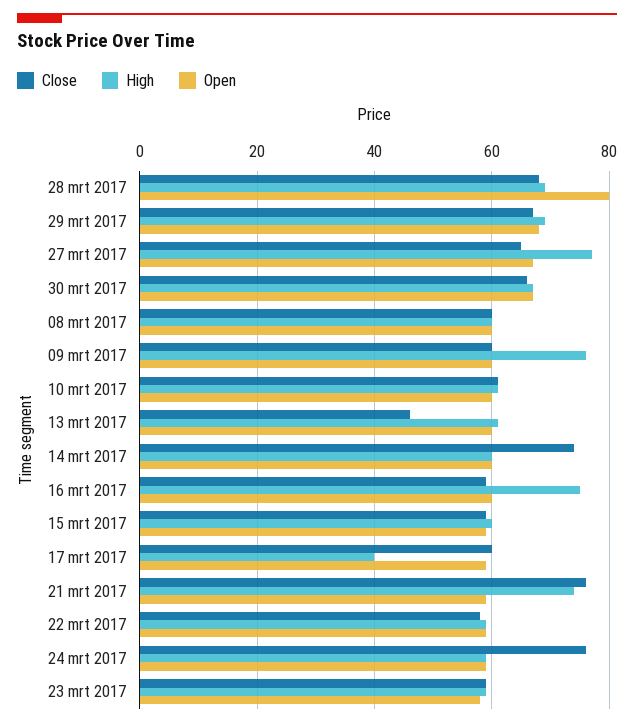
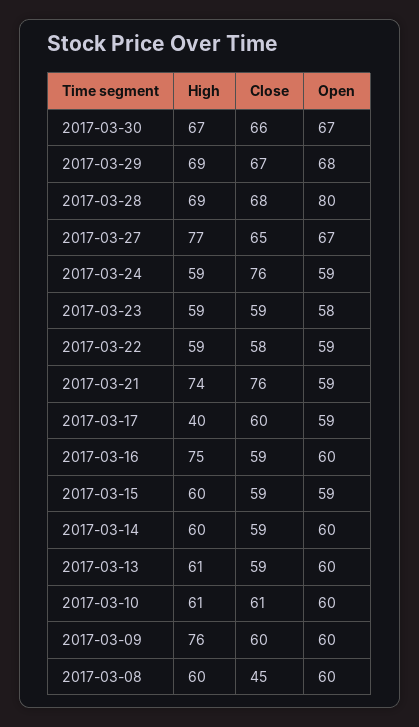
  {
    "Close": {
      "28 mrt 2017": 68,
      "29 mrt 2017": 67,
      "27 mrt 2017": 65,
      "30 mrt 2017": 66,
-     "08 mrt 2017": 60,
+     "08 mrt 2017": 45,
      "09 mrt 2017": 60,
      "10 mrt 2017": 61,
-     "13 mrt 2017": 45,
+     "13 mrt 2017": 59,
-     "14 mrt 2017": 75,
+     "14 mrt 2017": 59,
      "16 mrt 2017": 59,
      "15 mrt 2017": 59,
      "17 mrt 2017": 60,
      "21 mrt 2017": 76,
      "22 mrt 2017": 58,
      "24 mrt 2017": 76,
      "23 mrt 2017": 59
    },
    "High": {
      "28 mrt 2017": 69,
      "29 mrt 2017": 69,
      "27 mrt 2017": 77,
      "30 mrt 2017": 67,
      "08 mrt 2017": 60,
      "09 mrt 2017": 76,
      "10 mrt 2017": 61,
      "13 mrt 2017": 61,
      "14 mrt 2017": 60,
      "16 mrt 2017": 75,
      "15 mrt 2017": 60,
      "17 mrt 2017": 40,
      "21 mrt 2017": 74,
      "22 mrt 2017": 59,
      "24 mrt 2017": 59,
      "23 mrt 2017": 59
    },
    "Open": {
      "28 mrt 2017": 80,
      "29 mrt 2017": 68,
      "27 mrt 2017": 67,
      "30 mrt 2017": 67,
      "08 mrt 2017": 60,
      "09 mrt 2017": 60,
      "10 mrt 2017": 60,
      "13 mrt 2017": 60,
      "14 mrt 2017": 60,
      "16 mrt 2017": 60,
      "15 mrt 2017": 59,
      "17 mrt 2017": 59,
      "21 mrt 2017": 59,
      "22 mrt 2017": 59,
      "24 mrt 2017": 59,
      "23 mrt 2017": 58
    }
  }

